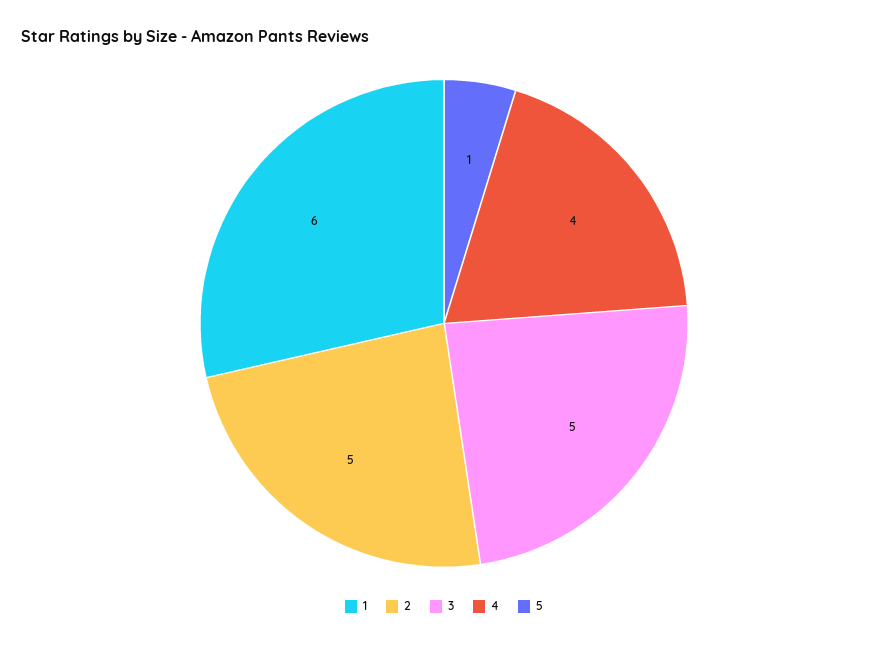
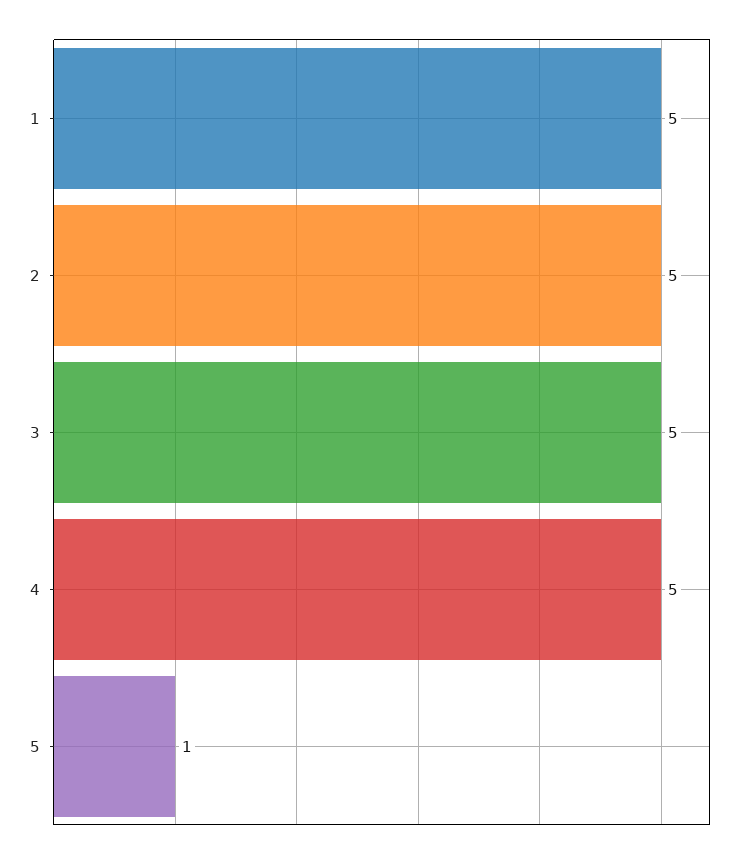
  {
-   "1": 6,
+   "1": 5,
    "2": 5,
    "3": 5,
-   "4": 4,
+   "4": 5,
    "5": 1
  }

